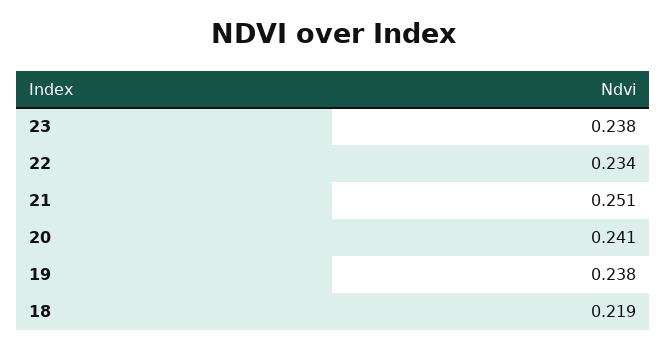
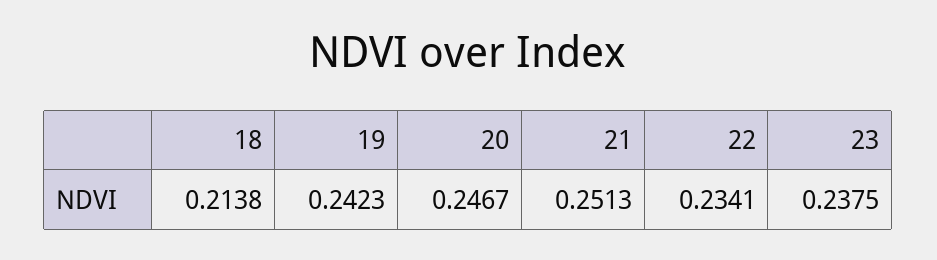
  {
    "23": 0.2375,
    "22": 0.2341,
    "21": 0.2513,
-   "20": 0.241,
+   "20": 0.2467,
-   "19": 0.238,
+   "19": 0.2423,
-   "18": 0.219
+   "18": 0.2138
  }

